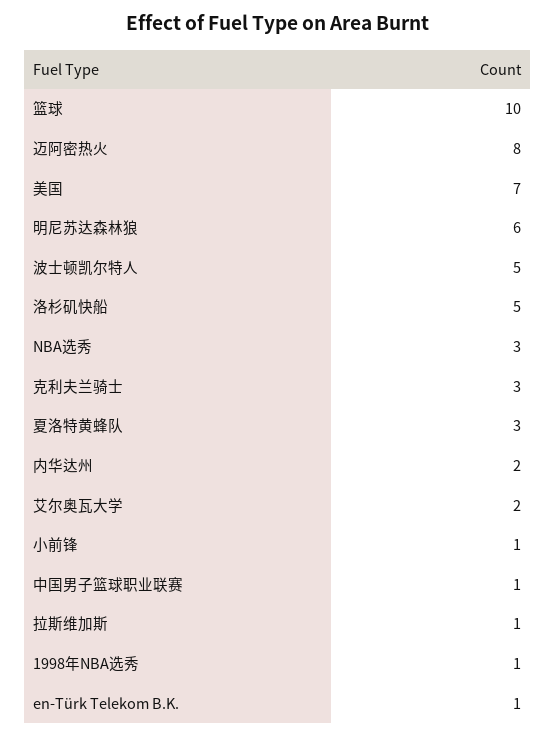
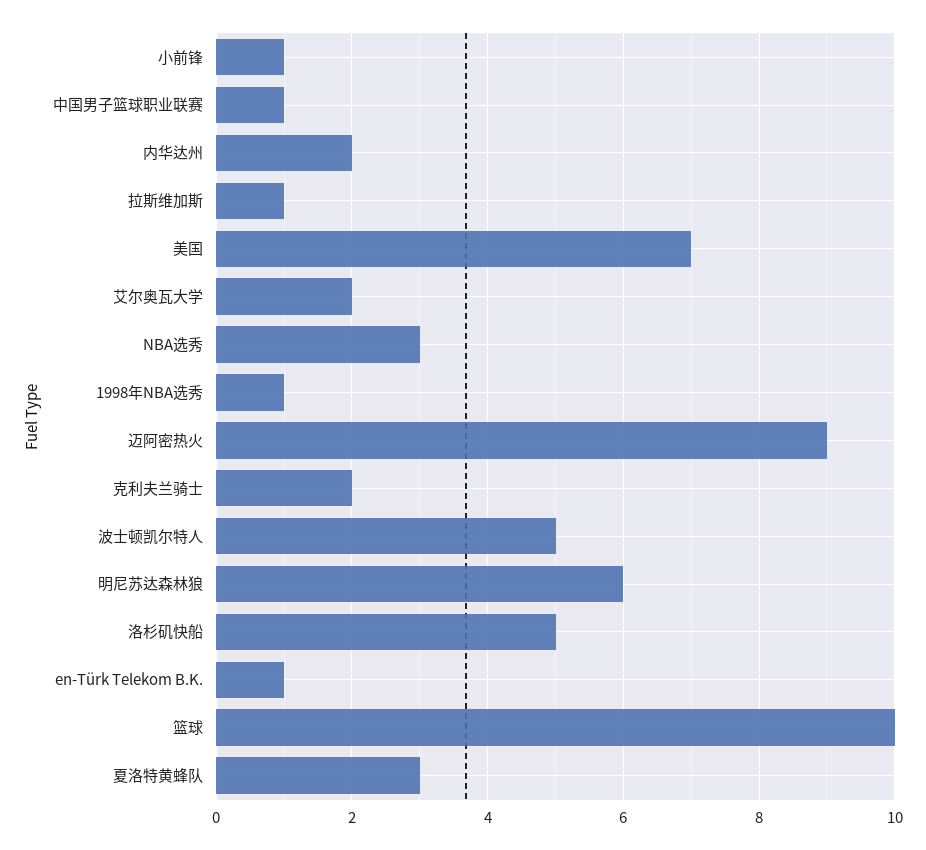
  {
    "篮球": 10,
-   "迈阿密热火": 8,
+   "迈阿密热火": 9,
    "美国": 7,
    "明尼苏达森林狼": 6,
    "波士顿凯尔特人": 5,
    "洛杉矶快船": 5,
    "NBA选秀": 3,
-   "克利夫兰骑士": 3,
+   "克利夫兰骑士": 2,
    "夏洛特黄蜂队": 3,
    "内华达州": 2,
    "艾尔奥瓦大学": 2,
    "小前锋": 1,
    "中国男子篮球职业联赛": 1,
    "拉斯维加斯": 1,
    "1998年NBA选秀": 1,
    "en-Türk Telekom B.K.": 1
  }

